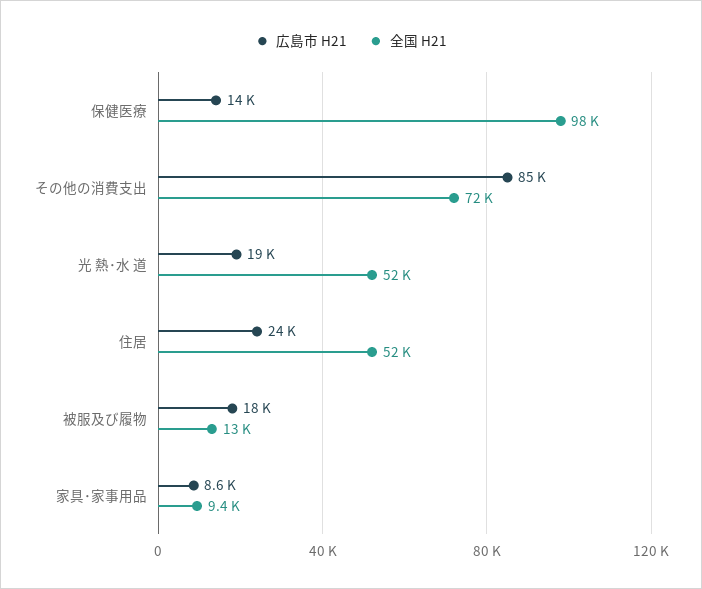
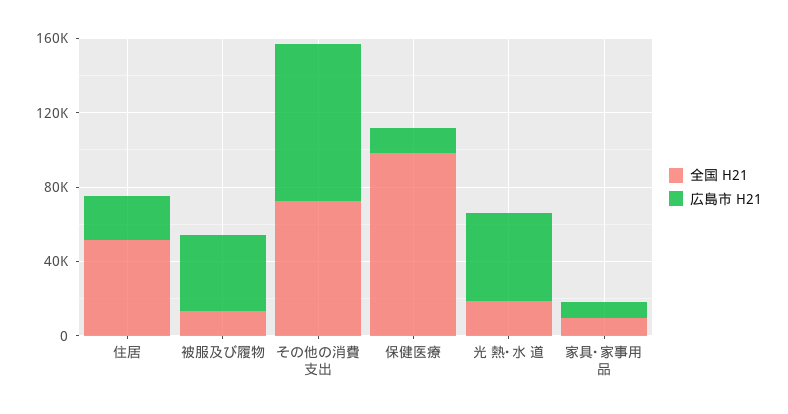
  {
    "広島市 H21": {
      "保健医療": 14000,
      "その他の消費支出": 85000,
-     "光 熱･水 道": 19000,
+     "光 熱･水 道": 50000,
      "住居": 24000,
-     "被服及び履物": 18000,
+     "被服及び履物": 40000,
      "家具･家事用品": 8600
    },
    "全国 H21": {
      "保健医療": 98000,
      "その他の消費支出": 72000,
-     "光 熱･水 道": 52000,
+     "光 熱･水 道": 20000,
      "住居": 52000,
      "被服及び履物": 13000,
      "家具･家事用品": 9400
    }
  }

